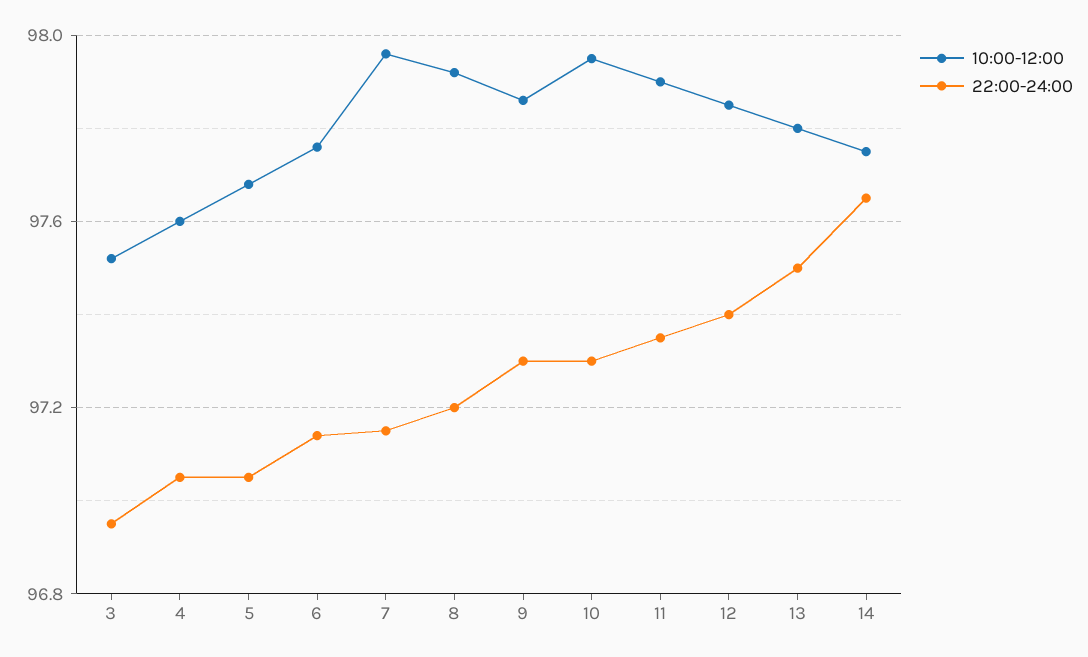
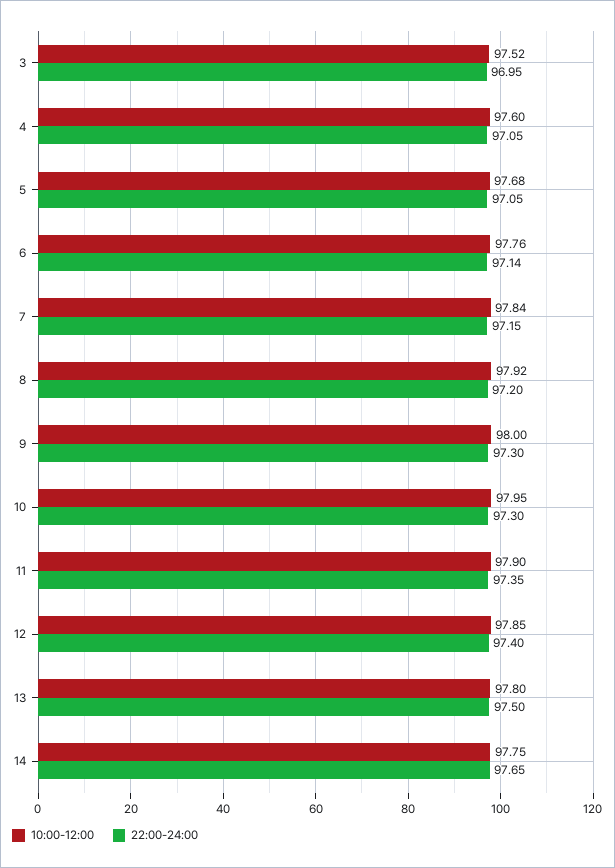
  {
    "10:00-12:00": {
      "3": 97.52,
      "4": 97.6,
      "5": 97.68,
      "6": 97.76,
-     "7": 97.95,
+     "7": 97.84,
      "8": 97.92,
-     "9": 97.85,
+     "9": 98,
      "10": 97.95,
      "11": 97.9,
      "12": 97.85,
      "13": 97.8,
      "14": 97.75
    },
    "22:00-24:00": {
      "3": 96.95,
      "4": 97.05,
      "5": 97.05,
      "6": 97.14,
      "7": 97.15,
      "8": 97.2,
      "9": 97.3,
      "10": 97.3,
      "11": 97.35,
      "12": 97.4,
      "13": 97.5,
      "14": 97.65
    }
  }

